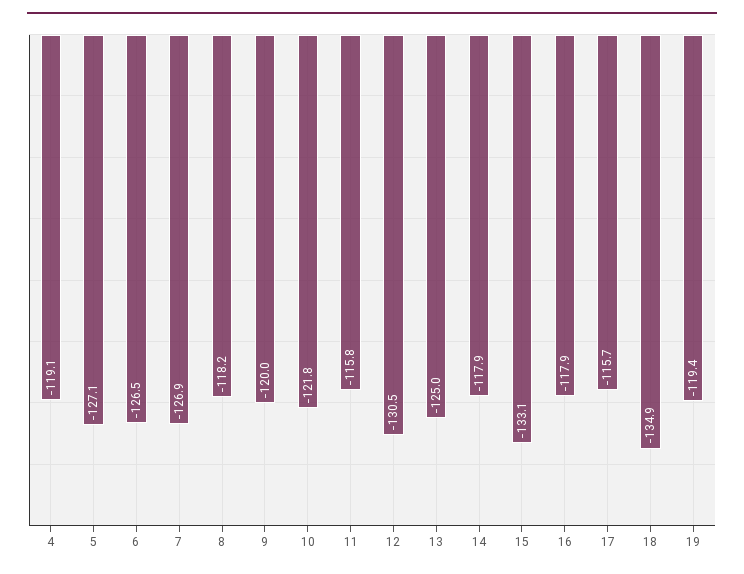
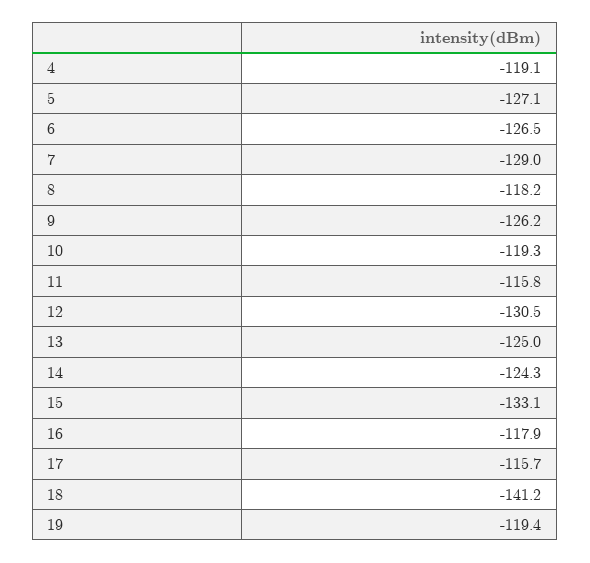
  {
    "4": -119.1,
    "5": -127.1,
    "6": -126.5,
-   "7": -126.9,
+   "7": -129,
    "8": -118.2,
-   "9": -120,
+   "9": -126.2,
-   "10": -121.8,
+   "10": -119.3,
    "11": -115.8,
    "12": -130.5,
    "13": -125,
-   "14": -117.9,
+   "14": -124.3,
    "15": -133.1,
    "16": -117.9,
    "17": -115.7,
-   "18": -134.9,
+   "18": -141.2,
    "19": -119.4
  }

